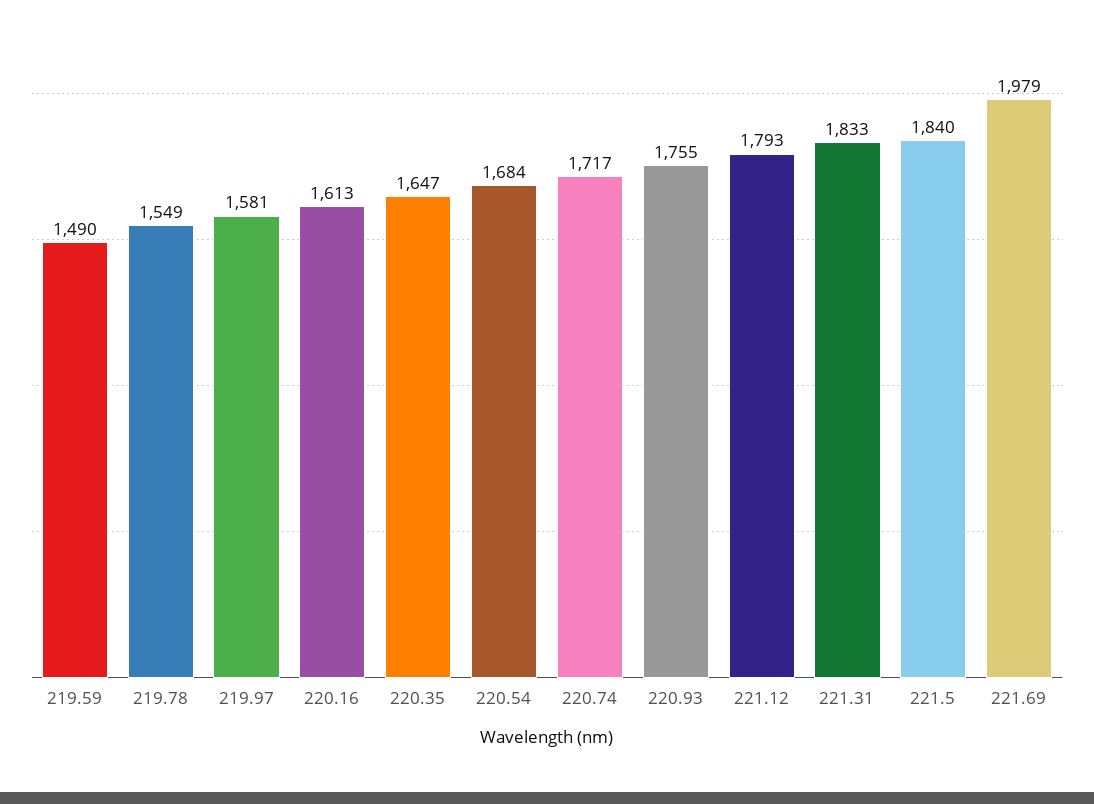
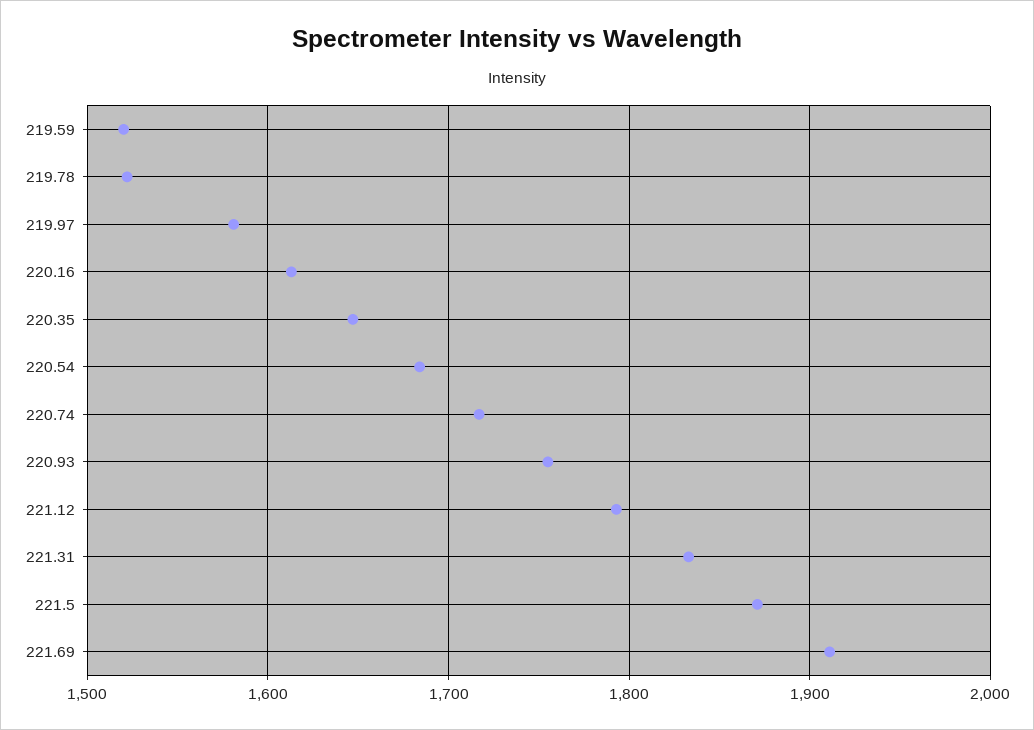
  {
-   "219.59": 1490,
+   "219.59": 1520,
-   "219.78": 1549,
+   "219.78": 1520,
    "219.97": 1581,
    "220.16": 1613,
    "220.35": 1647,
    "220.54": 1684,
    "220.74": 1717,
    "220.93": 1755,
    "221.12": 1793,
    "221.31": 1833,
-   "221.5": 1840,
+   "221.5": 1870,
-   "221.69": 1979
+   "221.69": 1910
  }

